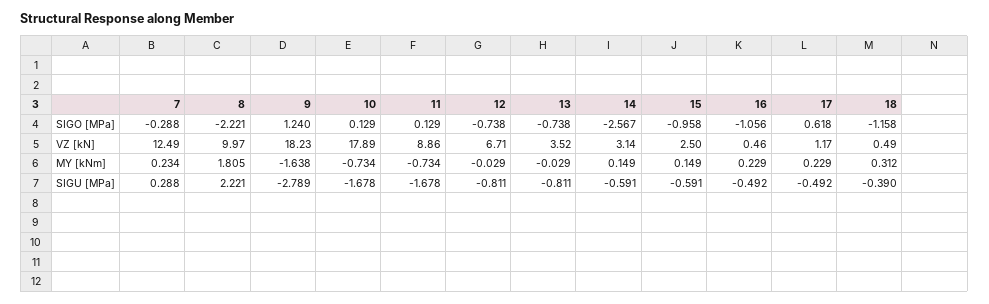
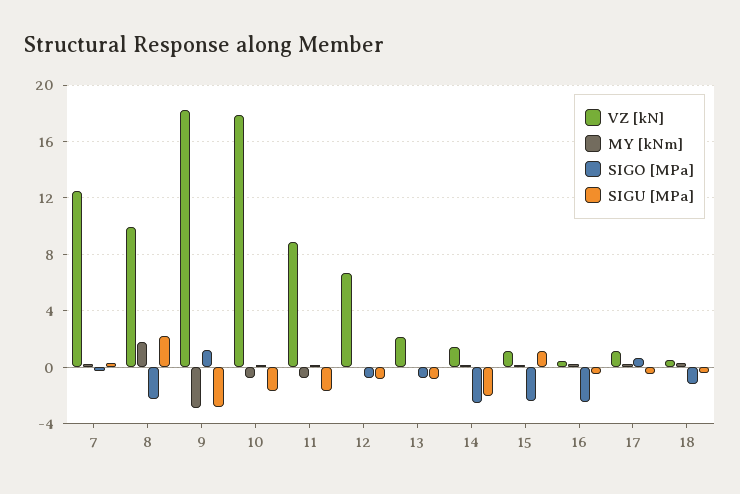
  {
    "SIGO [MPa]": {
      "7": -0.288,
      "8": -2.221,
      "9": 1.24,
      "10": 0.129,
      "11": 0.129,
      "12": -0.738,
      "13": -0.738,
      "14": -2.567,
-     "15": -0.958,
+     "15": -2.5,
-     "16": -1.056,
+     "16": -2.5,
      "17": 0.618,
      "18": -1.158
    },
    "VZ [kN]": {
      "7": 12.49,
      "8": 9.97,
      "9": 18.23,
      "10": 17.89,
      "11": 8.86,
      "12": 6.71,
-     "13": 3.52,
+     "13": 2,
-     "14": 3.14,
+     "14": 1.5,
-     "15": 2.5,
+     "15": 1,
      "16": 0.46,
      "17": 1.17,
      "18": 0.49
    },
    "MY [kNm]": {
      "7": 0.234,
      "8": 1.805,
-     "9": -1.638,
+     "9": -3,
      "10": -0.734,
      "11": -0.734,
      "12": -0.029,
      "13": -0.029,
      "14": 0.149,
      "15": 0.149,
      "16": 0.229,
      "17": 0.229,
      "18": 0.312
    },
    "SIGU [MPa]": {
      "7": 0.288,
      "8": 2.221,
      "9": -2.789,
      "10": -1.678,
      "11": -1.678,
      "12": -0.811,
      "13": -0.811,
-     "14": -0.591,
+     "14": -2,
-     "15": -0.591,
+     "15": 1,
      "16": -0.492,
      "17": -0.492,
      "18": -0.39
    }
  }

